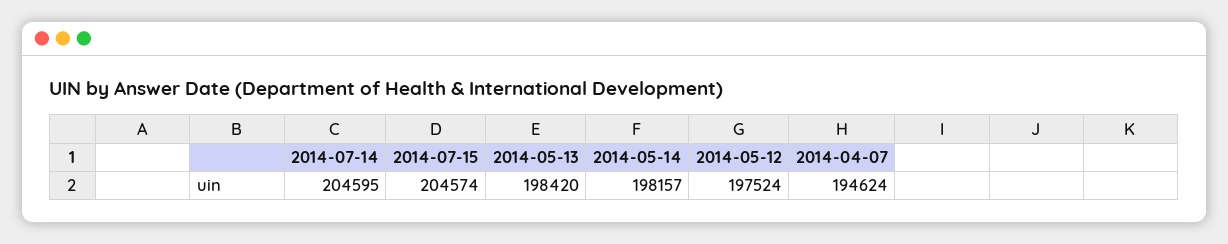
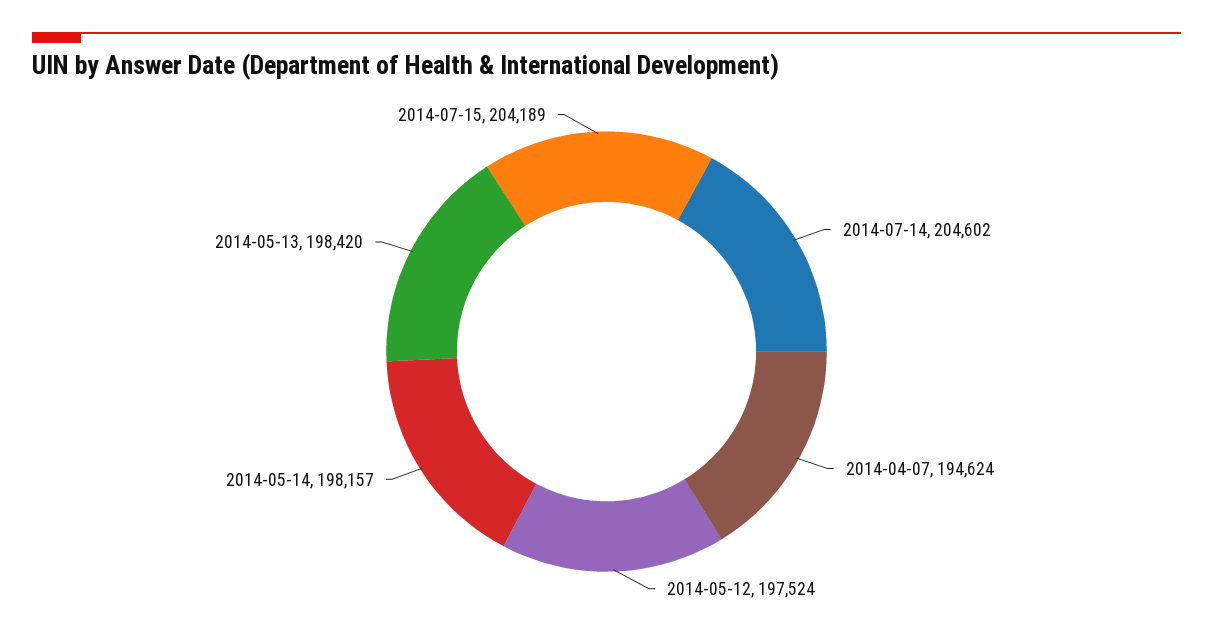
  {
-   "2014-07-14": 204595,
+   "2014-07-14": 204602,
-   "2014-07-15": 204574,
+   "2014-07-15": 204189,
    "2014-05-13": 198420,
    "2014-05-14": 198157,
    "2014-05-12": 197524,
    "2014-04-07": 194624
  }

